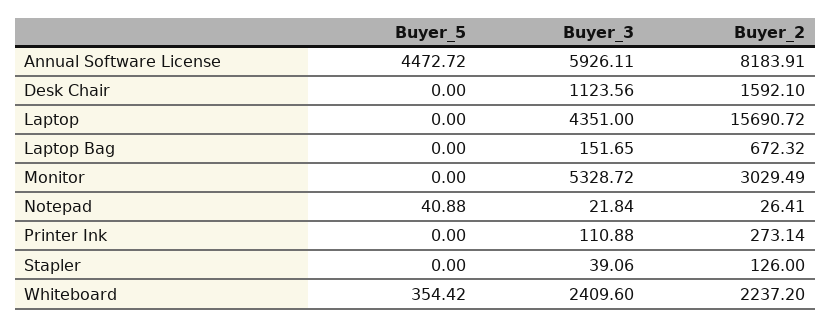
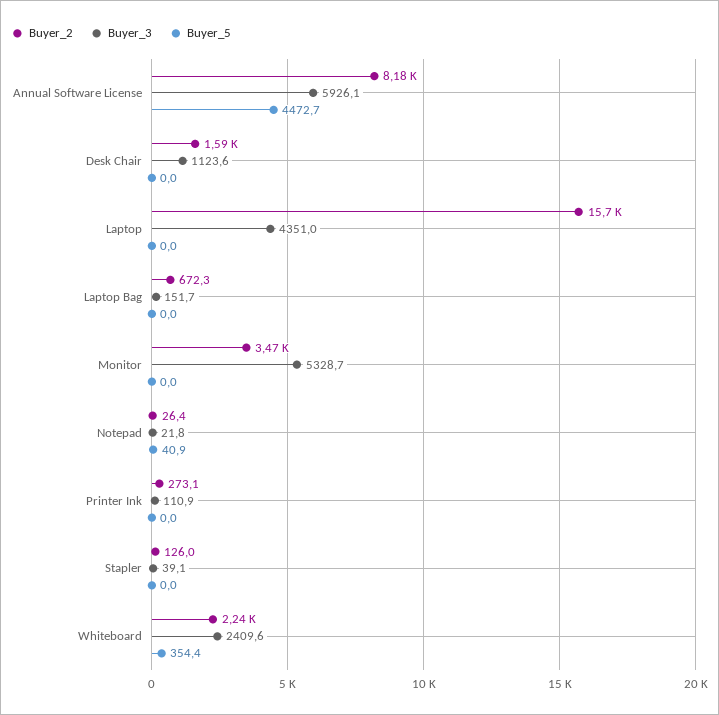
  {
    "Buyer_5": {
      "Annual Software License": 4472.72,
      "Desk Chair": 0,
      "Laptop": 0,
      "Laptop Bag": 0,
      "Monitor": 0,
      "Notepad": 40.88,
      "Printer Ink": 0,
      "Stapler": 0,
      "Whiteboard": 354.42
    },
    "Buyer_3": {
      "Annual Software License": 5926.11,
      "Desk Chair": 1123.56,
      "Laptop": 4351,
      "Laptop Bag": 151.65,
      "Monitor": 5328.72,
      "Notepad": 21.84,
      "Printer Ink": 110.88,
      "Stapler": 39.06,
      "Whiteboard": 2409.6
    },
    "Buyer_2": {
      "Annual Software License": 8183.91,
      "Desk Chair": 1592.1,
      "Laptop": 15690.72,
      "Laptop Bag": 672.32,
-     "Monitor": 3029.49,
+     "Monitor": 3470,
      "Notepad": 26.41,
      "Printer Ink": 273.14,
      "Stapler": 126,
      "Whiteboard": 2237.2
    }
  }

